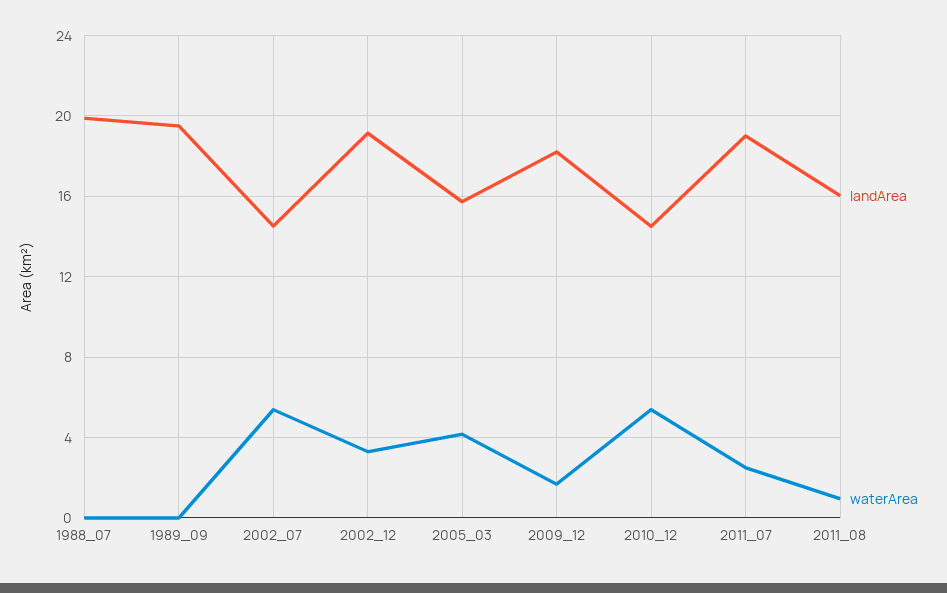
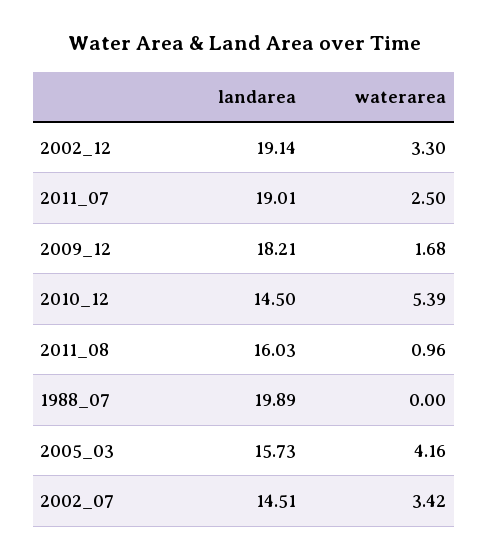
  {
    "landArea": {
      "1988_07": 19.89,
-     "1989_09": 19.5,
      "2002_07": 14.51,
      "2002_12": 19.14,
      "2005_03": 15.73,
      "2009_12": 18.21,
      "2010_12": 14.5,
      "2011_07": 19.01,
      "2011_08": 16.03
    },
    "waterArea": {
      "1988_07": 0,
-     "1989_09": 0,
-     "2002_07": 5.5,
+     "2002_07": 3.42,
      "2002_12": 3.3,
      "2005_03": 4.16,
      "2009_12": 1.68,
      "2010_12": 5.39,
      "2011_07": 2.5,
      "2011_08": 0.96
    }
  }

